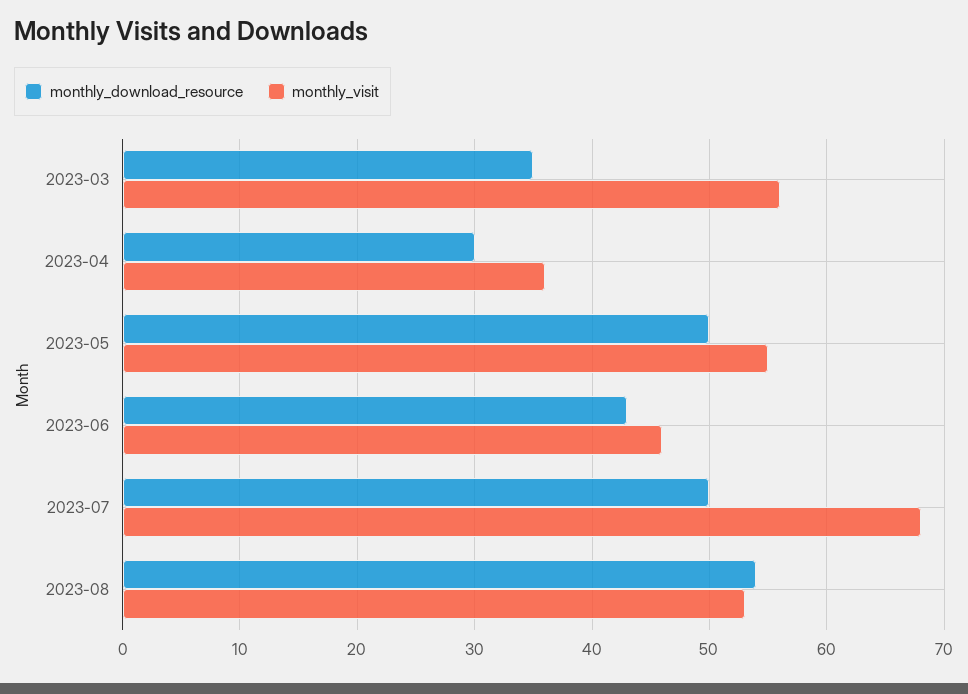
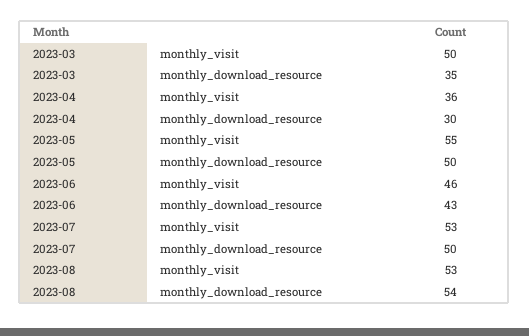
  {
    "monthly_download_resource": {
      "2023-03": 35,
      "2023-04": 30,
      "2023-05": 50,
      "2023-06": 43,
      "2023-07": 50,
      "2023-08": 54
    },
    "monthly_visit": {
-     "2023-03": 56,
+     "2023-03": 50,
      "2023-04": 36,
      "2023-05": 55,
      "2023-06": 46,
-     "2023-07": 68,
+     "2023-07": 53,
      "2023-08": 53
    }
  }

